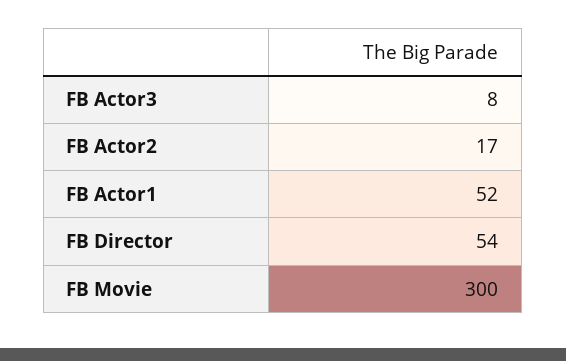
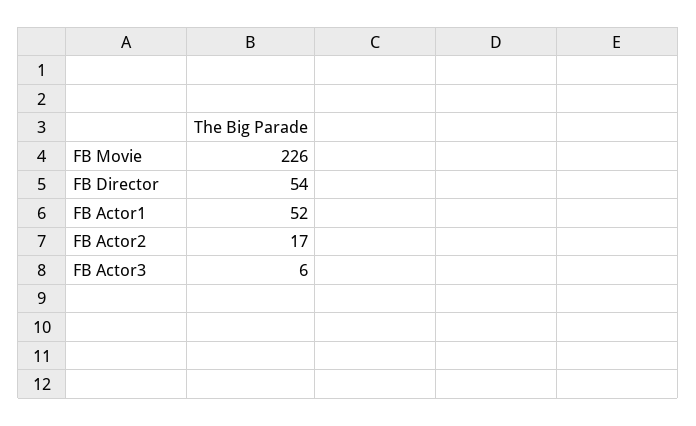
  {
-   "FB Actor3": 8,
+   "FB Actor3": 6,
    "FB Actor2": 17,
    "FB Actor1": 52,
    "FB Director": 54,
-   "FB Movie": 300
+   "FB Movie": 226
  }

